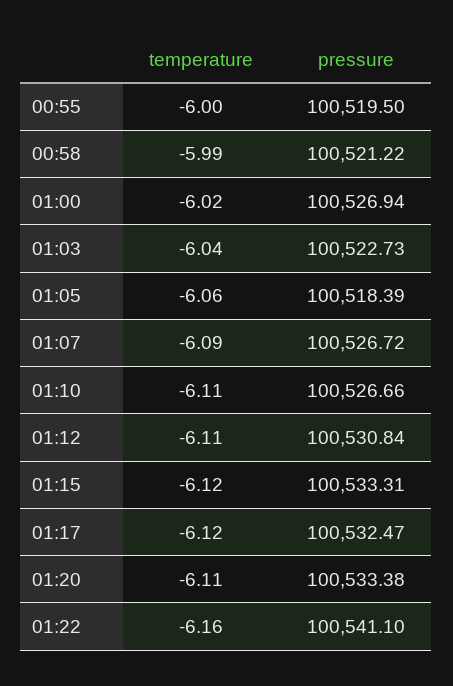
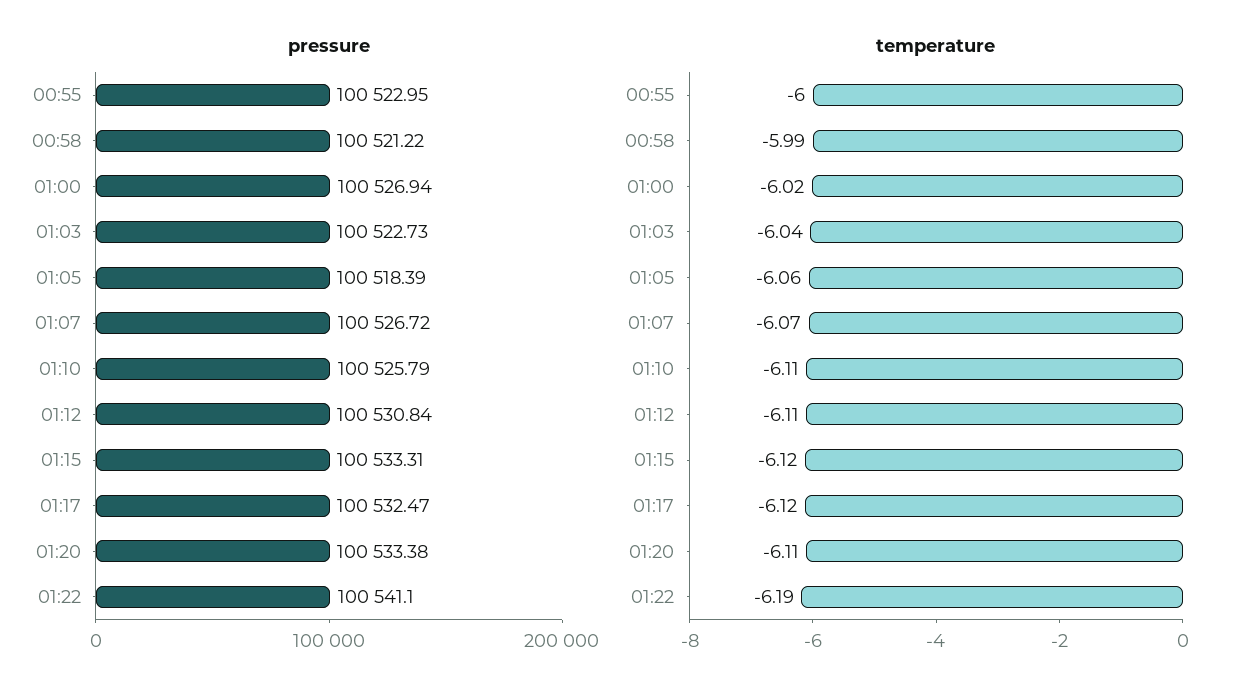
  {
    "temperature": {
      "00:55": -6,
      "00:58": -5.99,
      "01:00": -6.02,
      "01:03": -6.04,
      "01:05": -6.06,
-     "01:07": -6.09,
+     "01:07": -6.07,
      "01:10": -6.11,
      "01:12": -6.11,
      "01:15": -6.12,
      "01:17": -6.12,
      "01:20": -6.11,
-     "01:22": -6.16
+     "01:22": -6.19
    },
    "pressure": {
-     "00:55": 100519.5,
+     "00:55": 100522.95,
      "00:58": 100521.22,
      "01:00": 100526.94,
      "01:03": 100522.73,
      "01:05": 100518.39,
      "01:07": 100526.72,
-     "01:10": 100526.66,
+     "01:10": 100525.79,
      "01:12": 100530.84,
      "01:15": 100533.31,
      "01:17": 100532.47,
      "01:20": 100533.38,
      "01:22": 100541.1
    }
  }

